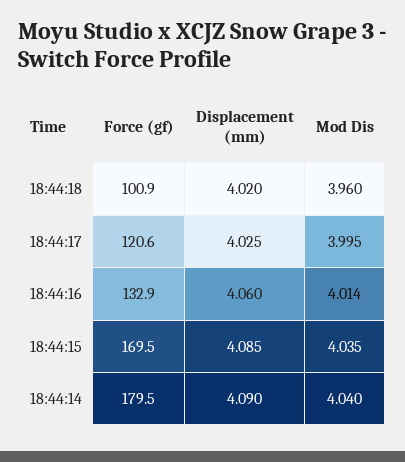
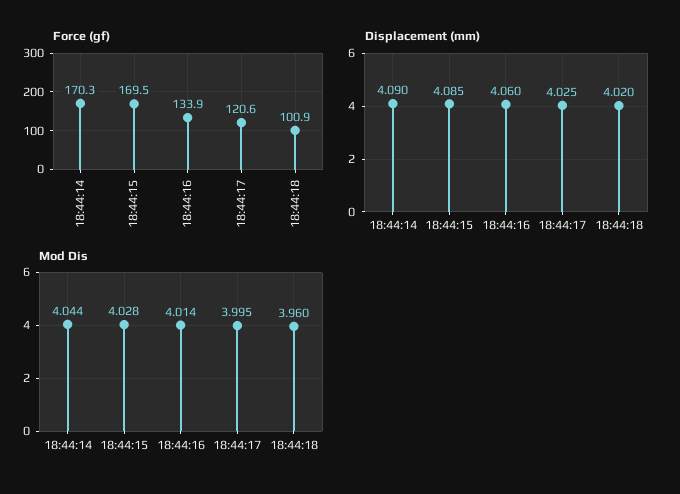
  {
    "Force (gf)": {
      "18:44:18": 100.9,
      "18:44:17": 120.6,
-     "18:44:16": 132.9,
+     "18:44:16": 133.9,
      "18:44:15": 169.5,
-     "18:44:14": 179.5
+     "18:44:14": 170.3
    },
    "Displacement (mm)": {
      "18:44:18": 4.02,
      "18:44:17": 4.025,
      "18:44:16": 4.06,
      "18:44:15": 4.085,
      "18:44:14": 4.09
    },
    "Mod Dis": {
      "18:44:18": 3.96,
      "18:44:17": 3.995,
      "18:44:16": 4.014,
-     "18:44:15": 4.035,
+     "18:44:15": 4.028,
-     "18:44:14": 4.04
+     "18:44:14": 4.044
    }
  }

